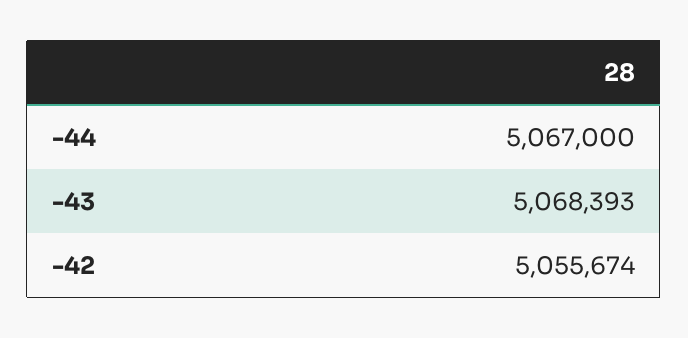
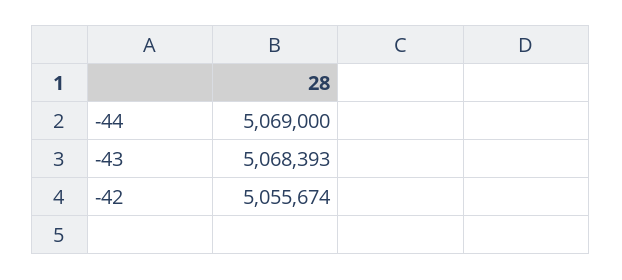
  {
-   "-44": 5067000,
+   "-44": 5069000,
    "-43": 5068393,
    "-42": 5055674
  }

